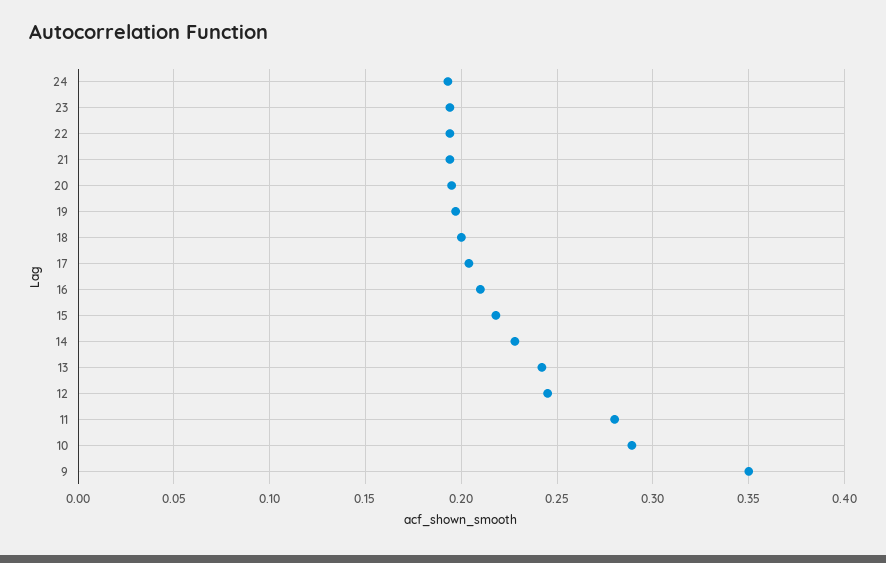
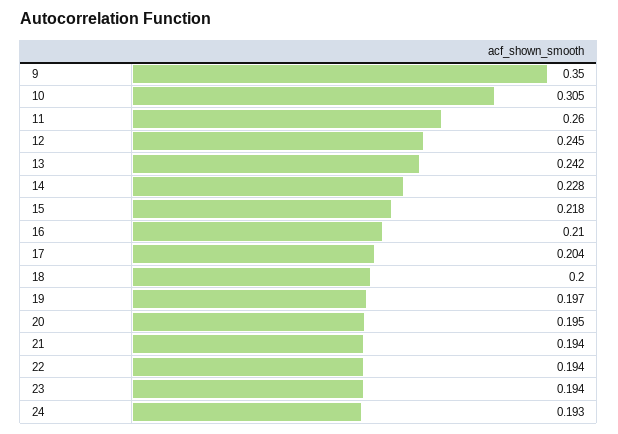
  {
    "24": 0.193,
    "23": 0.194,
    "22": 0.194,
    "21": 0.194,
    "20": 0.195,
    "19": 0.197,
    "18": 0.2,
    "17": 0.204,
    "16": 0.21,
    "15": 0.218,
    "14": 0.228,
    "13": 0.242,
    "12": 0.245,
-   "11": 0.28,
+   "11": 0.26,
-   "10": 0.29,
+   "10": 0.305,
    "9": 0.35
  }

